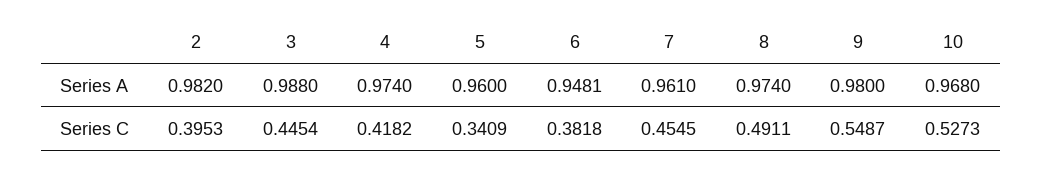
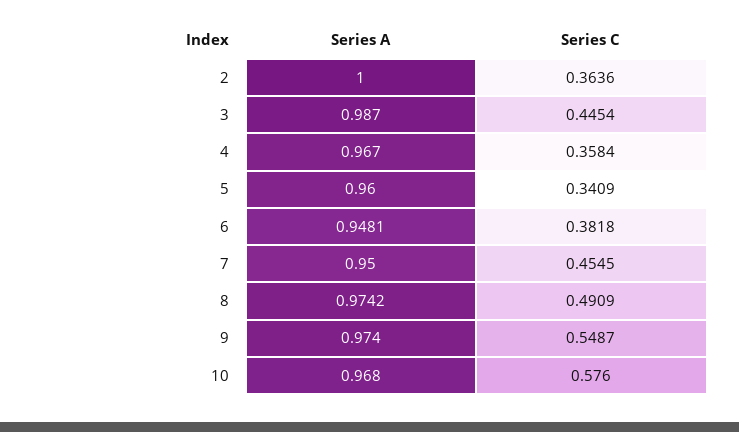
  {
    "2": {
-     "Series A": 0.982,
+     "Series A": 1,
-     "Series C": 0.3953
+     "Series C": 0.3636
    },
    "3": {
-     "Series A": 0.988,
+     "Series A": 0.987,
      "Series C": 0.4454
    },
    "4": {
-     "Series A": 0.974,
+     "Series A": 0.967,
-     "Series C": 0.4182
+     "Series C": 0.3584
    },
    "5": {
      "Series A": 0.96,
      "Series C": 0.3409
    },
    "6": {
      "Series A": 0.9481,
      "Series C": 0.3818
    },
    "7": {
-     "Series A": 0.961,
+     "Series A": 0.95,
      "Series C": 0.4545
    },
    "8": {
-     "Series A": 0.974,
+     "Series A": 0.9742,
-     "Series C": 0.4911
+     "Series C": 0.4909
    },
    "9": {
-     "Series A": 0.98,
+     "Series A": 0.974,
      "Series C": 0.5487
    },
    "10": {
      "Series A": 0.968,
-     "Series C": 0.5273
+     "Series C": 0.576
    }
  }

